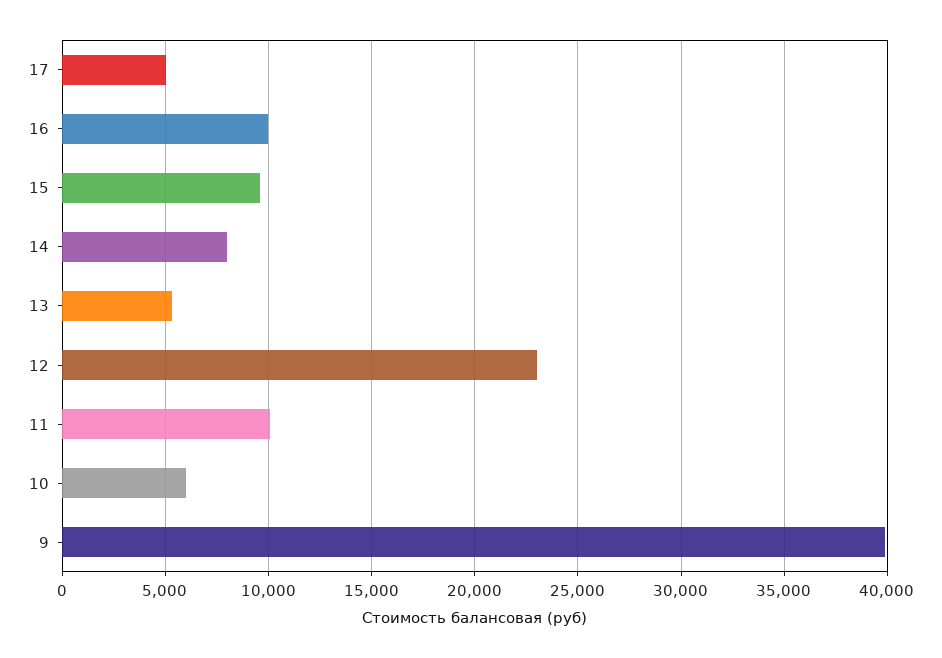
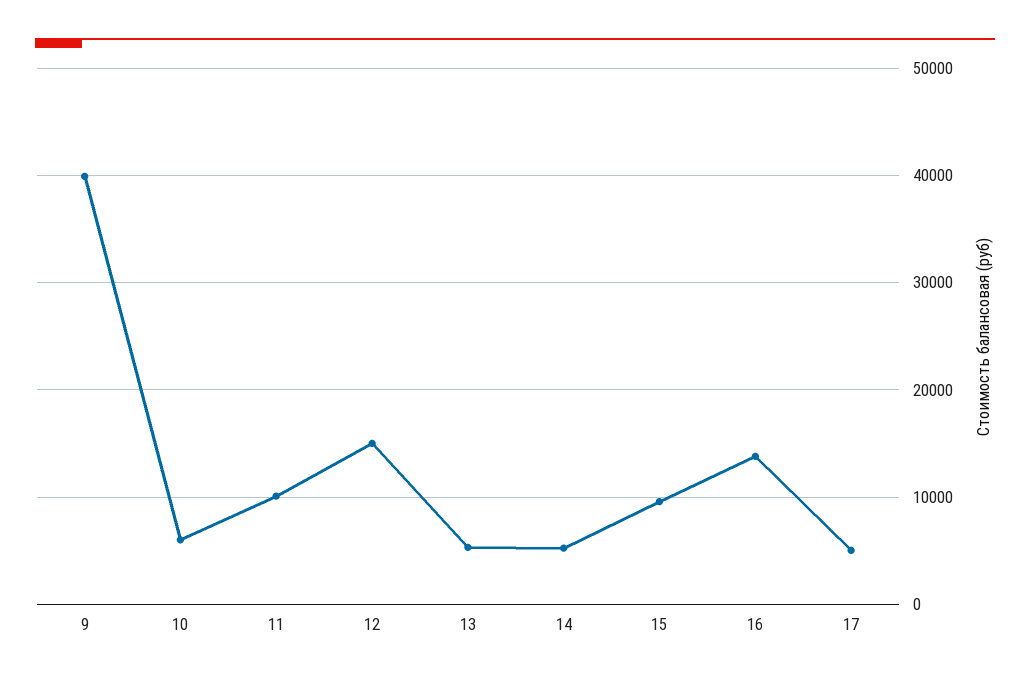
  {
    "17": 5000,
-   "16": 10000,
+   "16": 14000,
    "15": 9500,
-   "14": 8000,
+   "14": 5000,
    "13": 5500,
-   "12": 23000,
+   "12": 15000,
    "11": 10000,
    "10": 6000,
    "9": 40000
  }

